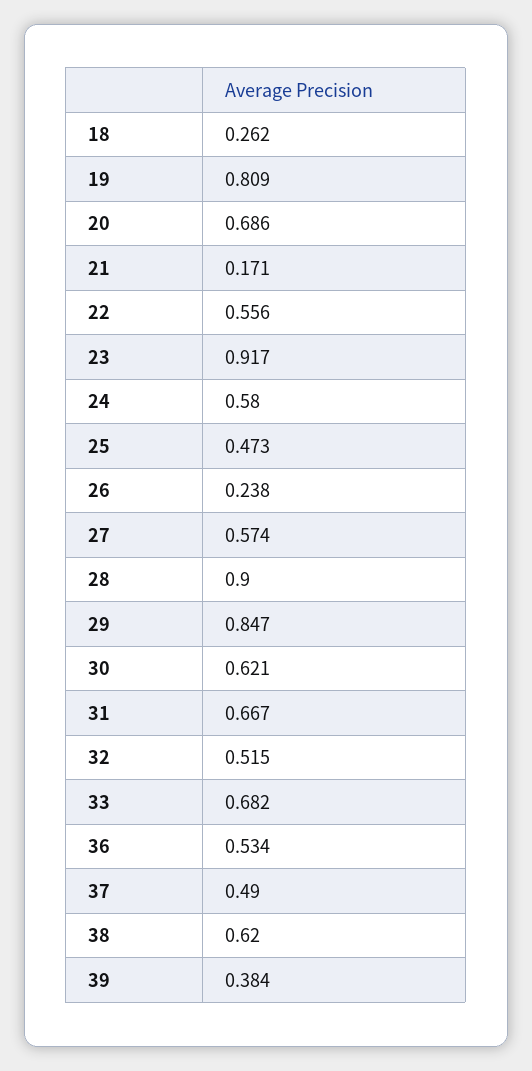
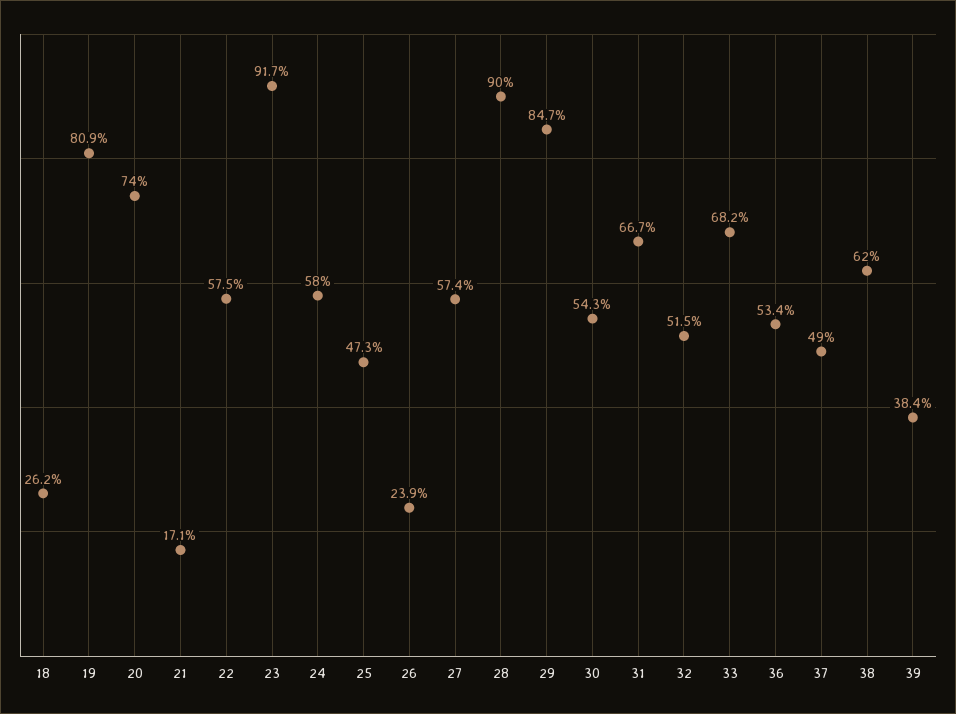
  {
    "18": 0.262,
    "19": 0.809,
-   "20": 0.686,
+   "20": 0.74,
    "21": 0.171,
-   "22": 0.556,
+   "22": 0.575,
    "23": 0.917,
    "24": 0.58,
    "25": 0.473,
-   "26": 0.238,
+   "26": 0.239,
    "27": 0.574,
    "28": 0.9,
    "29": 0.847,
-   "30": 0.621,
+   "30": 0.543,
    "31": 0.667,
    "32": 0.515,
    "33": 0.682,
    "36": 0.534,
    "37": 0.49,
    "38": 0.62,
    "39": 0.384
  }

